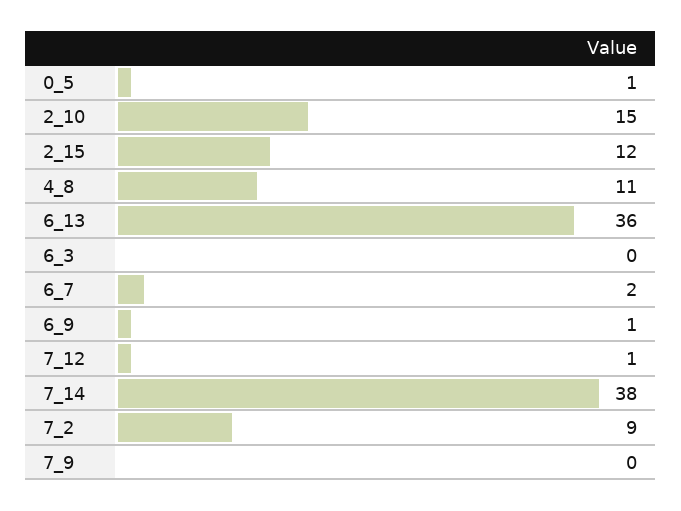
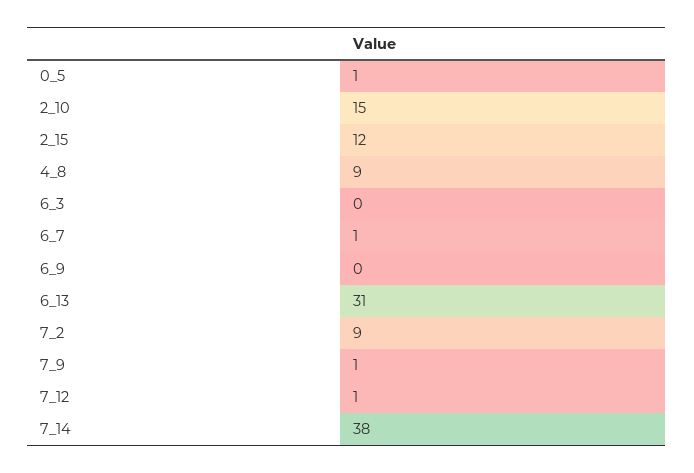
  {
    "0_5": 1,
    "2_10": 15,
    "2_15": 12,
-   "4_8": 11,
+   "4_8": 9,
-   "6_13": 36,
+   "6_13": 31,
    "6_3": 0,
-   "6_7": 2,
+   "6_7": 1,
-   "6_9": 1,
+   "6_9": 0,
    "7_12": 1,
    "7_14": 38,
    "7_2": 9,
-   "7_9": 0
+   "7_9": 1
  }

